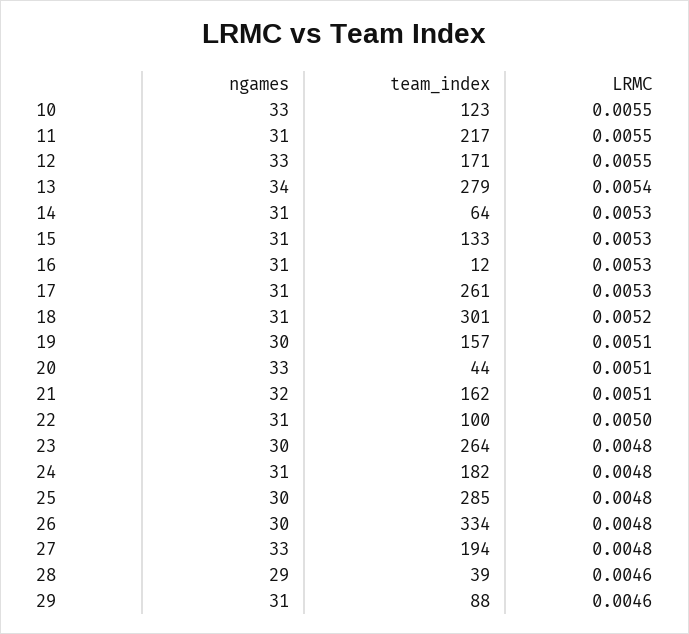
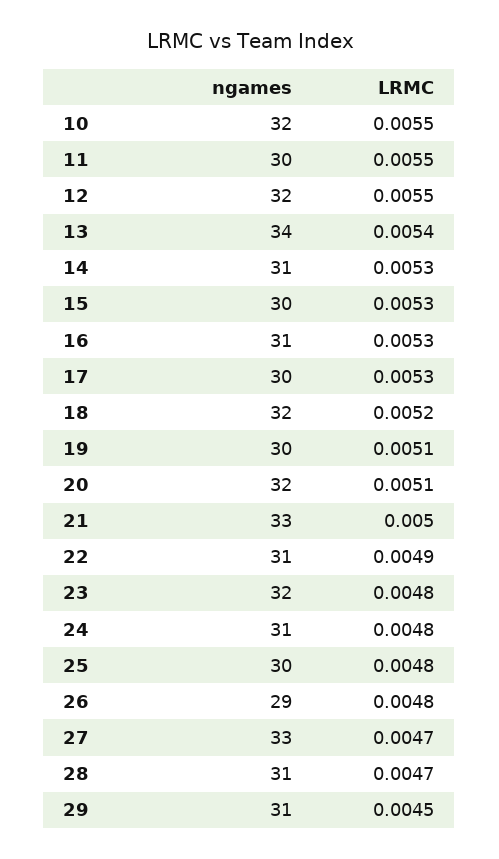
  {
    "ngames": {
-     "10": 33,
+     "10": 32,
-     "11": 31,
+     "11": 30,
-     "12": 33,
+     "12": 32,
      "13": 34,
      "14": 31,
-     "15": 31,
+     "15": 30,
      "16": 31,
-     "17": 31,
+     "17": 30,
-     "18": 31,
+     "18": 32,
      "19": 30,
-     "20": 33,
+     "20": 32,
-     "21": 32,
+     "21": 33,
      "22": 31,
-     "23": 30,
+     "23": 32,
      "24": 31,
      "25": 30,
-     "26": 30,
+     "26": 29,
      "27": 33,
-     "28": 29,
+     "28": 31,
      "29": 31
    },
-   "team_index": {
-     "10": 123,
-     "11": 217,
-     "12": 171,
-     "13": 279,
-     "14": 64,
-     "15": 133,
-     "16": 12,
-     "17": 261,
-     "18": 301,
-     "19": 157,
-     "20": 44,
-     "21": 162,
-     "22": 100,
-     "23": 264,
-     "24": 182,
-     "25": 285,
-     "26": 334,
-     "27": 194,
-     "28": 39,
-     "29": 88
-   },
    "LRMC": {
      "10": 0.0055,
      "11": 0.0055,
      "12": 0.0055,
      "13": 0.0054,
      "14": 0.0053,
      "15": 0.0053,
      "16": 0.0053,
      "17": 0.0053,
      "18": 0.0052,
      "19": 0.0051,
      "20": 0.0051,
-     "21": 0.0051,
+     "21": 0.005,
-     "22": 0.005,
+     "22": 0.0049,
      "23": 0.0048,
      "24": 0.0048,
      "25": 0.0048,
      "26": 0.0048,
-     "27": 0.0048,
+     "27": 0.0047,
-     "28": 0.0046,
+     "28": 0.0047,
-     "29": 0.0046
+     "29": 0.0045
    }
  }

